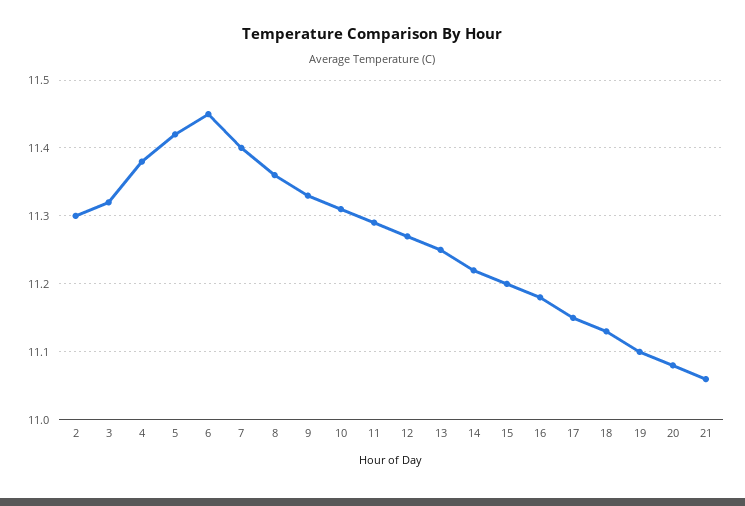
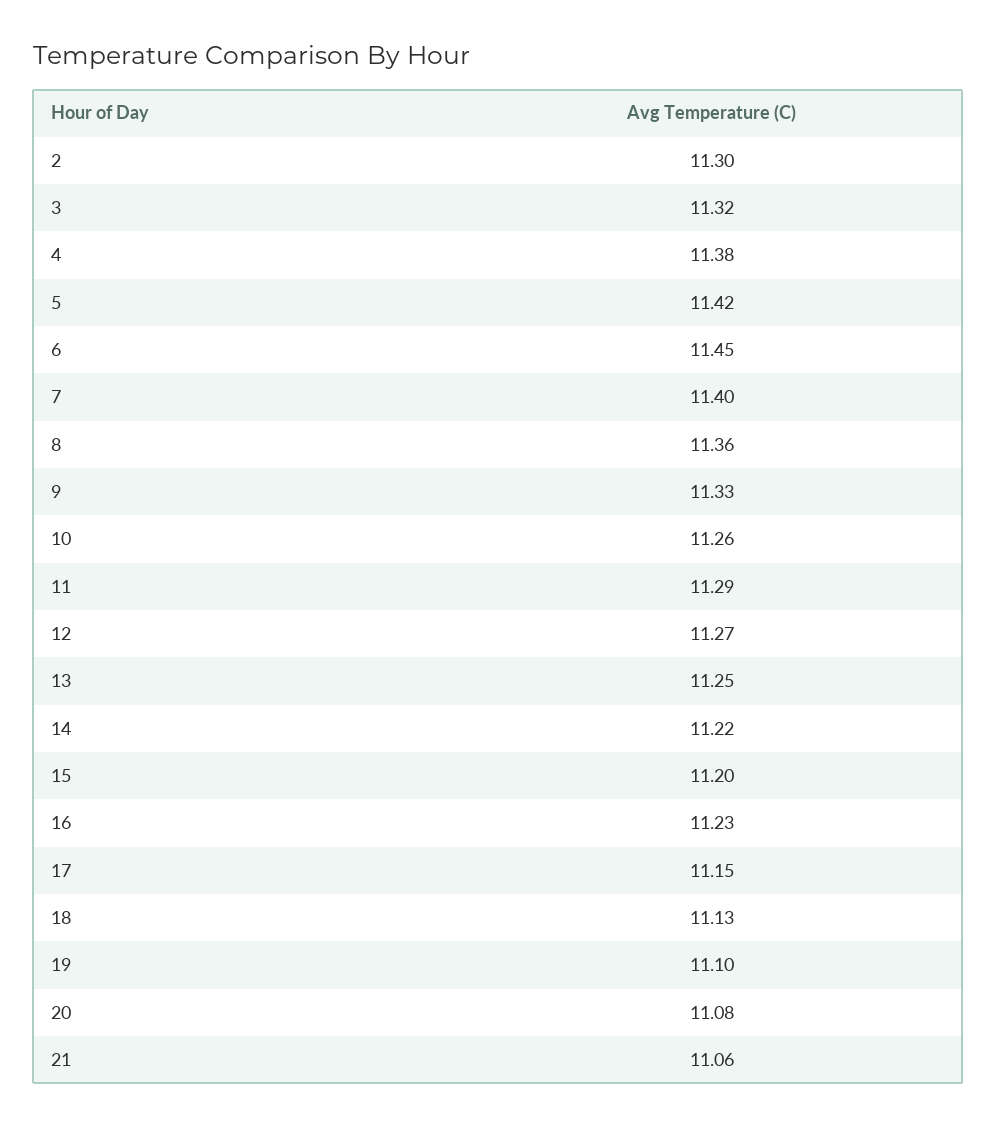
  {
    "2": 11.3,
    "3": 11.32,
    "4": 11.38,
    "5": 11.42,
    "6": 11.45,
    "7": 11.4,
    "8": 11.36,
    "9": 11.33,
-   "10": 11.31,
+   "10": 11.26,
    "11": 11.29,
    "12": 11.27,
    "13": 11.25,
    "14": 11.22,
    "15": 11.2,
-   "16": 11.18,
+   "16": 11.23,
    "17": 11.15,
    "18": 11.13,
    "19": 11.1,
    "20": 11.08,
    "21": 11.06
  }

